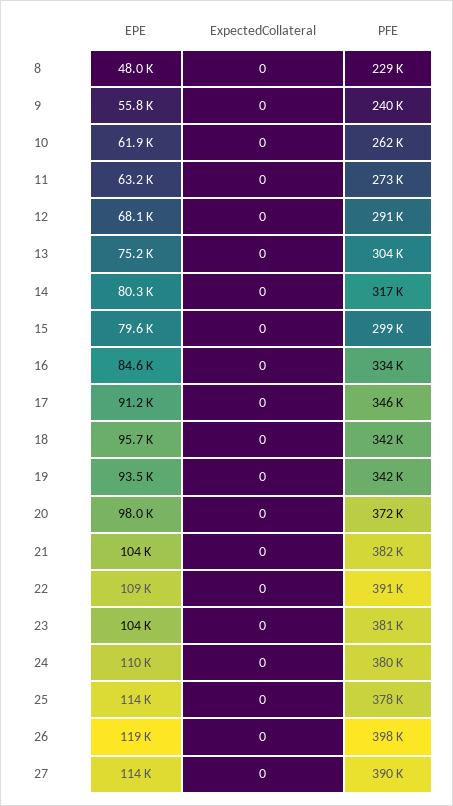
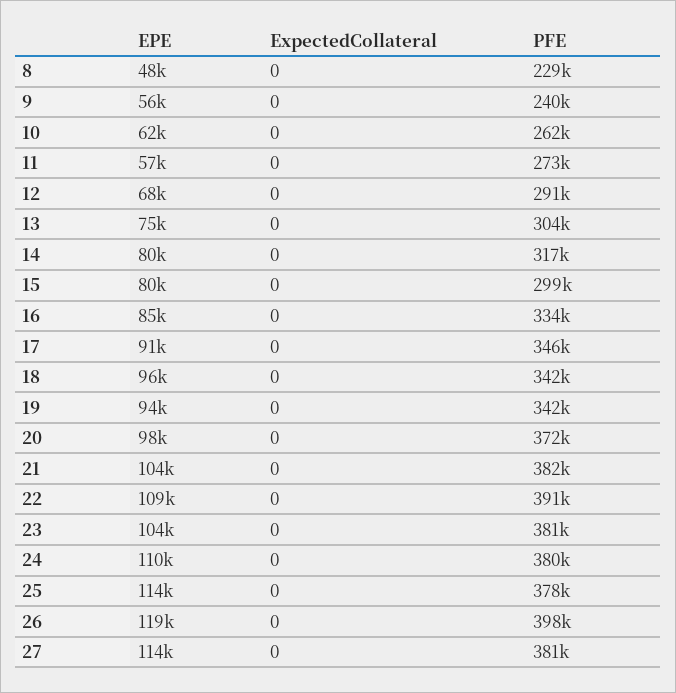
  {
    "EPE": {
      "8": 48000,
      "9": 55800,
      "10": 61900,
-     "11": 63200,
+     "11": 57000,
      "12": 68100,
      "13": 75200,
      "14": 80300,
      "15": 79600,
      "16": 84600,
      "17": 91200,
      "18": 95700,
      "19": 93500,
      "20": 98000,
      "21": 104000,
      "22": 109000,
      "23": 104000,
      "24": 110000,
      "25": 114000,
      "26": 119000,
      "27": 114000
    },
    "ExpectedCollateral": {
      "8": 0,
      "9": 0,
      "10": 0,
      "11": 0,
      "12": 0,
      "13": 0,
      "14": 0,
      "15": 0,
      "16": 0,
      "17": 0,
      "18": 0,
      "19": 0,
      "20": 0,
      "21": 0,
      "22": 0,
      "23": 0,
      "24": 0,
      "25": 0,
      "26": 0,
      "27": 0
    },
    "PFE": {
      "8": 229000,
      "9": 240000,
      "10": 262000,
      "11": 273000,
      "12": 291000,
      "13": 304000,
      "14": 317000,
      "15": 299000,
      "16": 334000,
      "17": 346000,
      "18": 342000,
      "19": 342000,
      "20": 372000,
      "21": 382000,
      "22": 391000,
      "23": 381000,
      "24": 380000,
      "25": 378000,
      "26": 398000,
-     "27": 390000
+     "27": 381000
    }
  }

